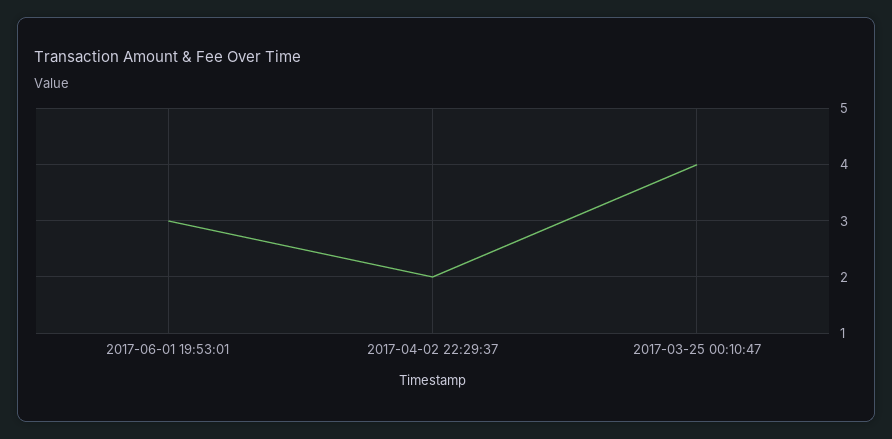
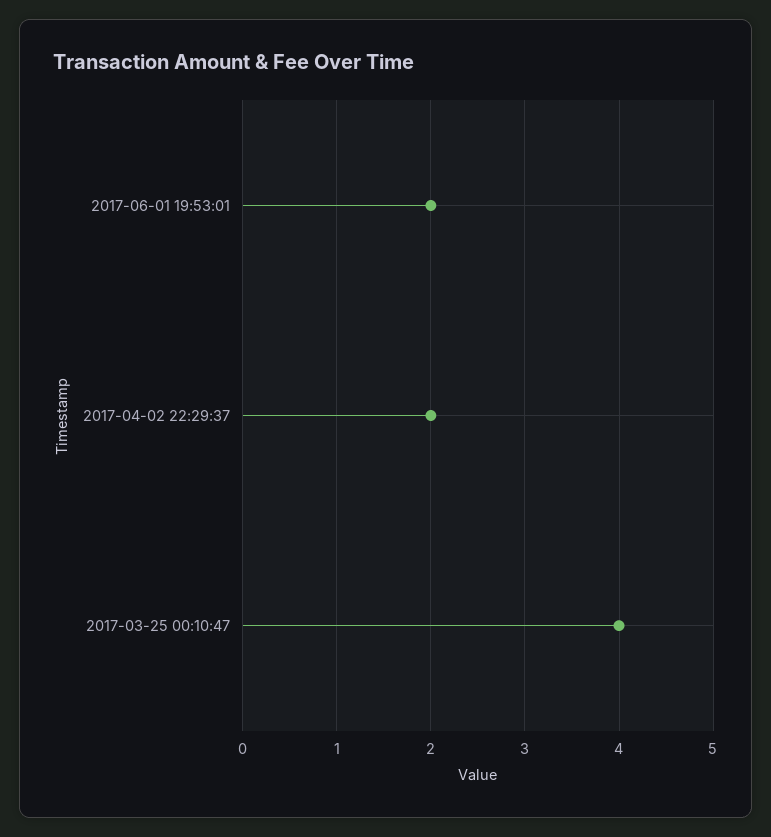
  {
-   "2017-06-01 19:53:01": 3,
+   "2017-06-01 19:53:01": 2,
    "2017-04-02 22:29:37": 2,
    "2017-03-25 00:10:47": 4
  }

